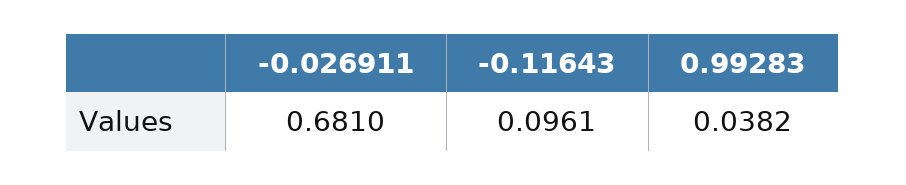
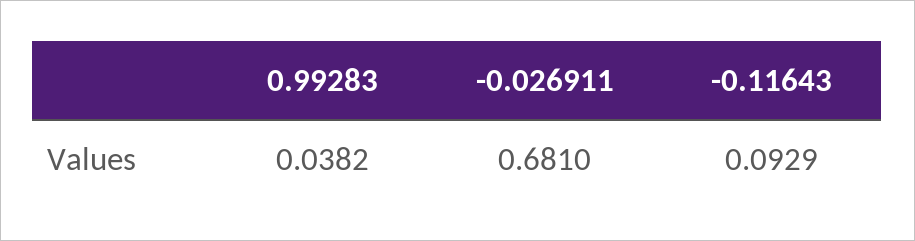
  {
    "-0.026911": 0.681,
-   "-0.11643": 0.0961,
+   "-0.11643": 0.0929,
    "0.99283": 0.0382
  }

